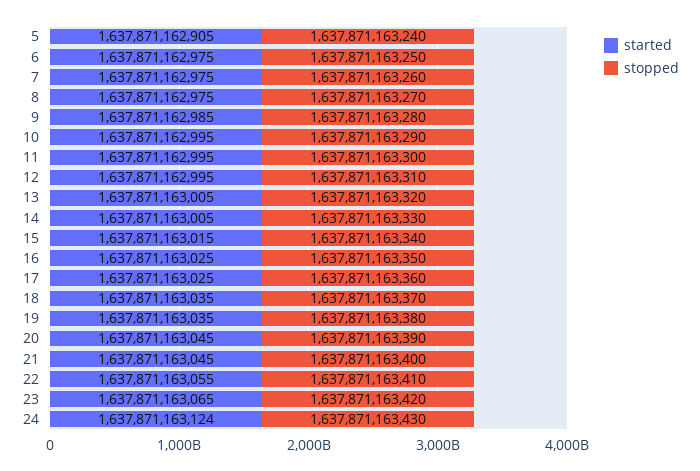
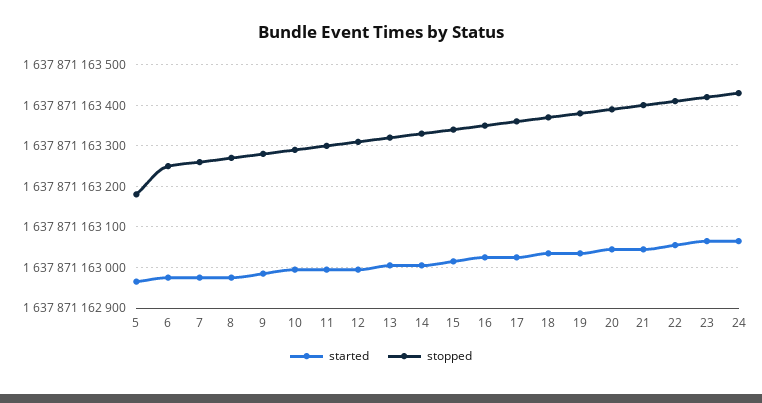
  {
    "started": {
-     "5": 1637871162905,
+     "5": 1637871162960,
      "6": 1637871162975,
      "7": 1637871162975,
      "8": 1637871162975,
      "9": 1637871162985,
      "10": 1637871162995,
      "11": 1637871162995,
      "12": 1637871162995,
      "13": 1637871163005,
      "14": 1637871163005,
      "15": 1637871163015,
      "16": 1637871163025,
      "17": 1637871163025,
      "18": 1637871163035,
      "19": 1637871163035,
      "20": 1637871163045,
      "21": 1637871163045,
      "22": 1637871163055,
      "23": 1637871163065,
-     "24": 1637871163124
+     "24": 1637871163060
    },
    "stopped": {
-     "5": 1637871163240,
+     "5": 1637871163180,
      "6": 1637871163250,
      "7": 1637871163260,
      "8": 1637871163270,
      "9": 1637871163280,
      "10": 1637871163290,
      "11": 1637871163300,
      "12": 1637871163310,
      "13": 1637871163320,
      "14": 1637871163330,
      "15": 1637871163340,
      "16": 1637871163350,
      "17": 1637871163360,
      "18": 1637871163370,
      "19": 1637871163380,
      "20": 1637871163390,
      "21": 1637871163400,
      "22": 1637871163410,
      "23": 1637871163420,
      "24": 1637871163430
    }
  }

